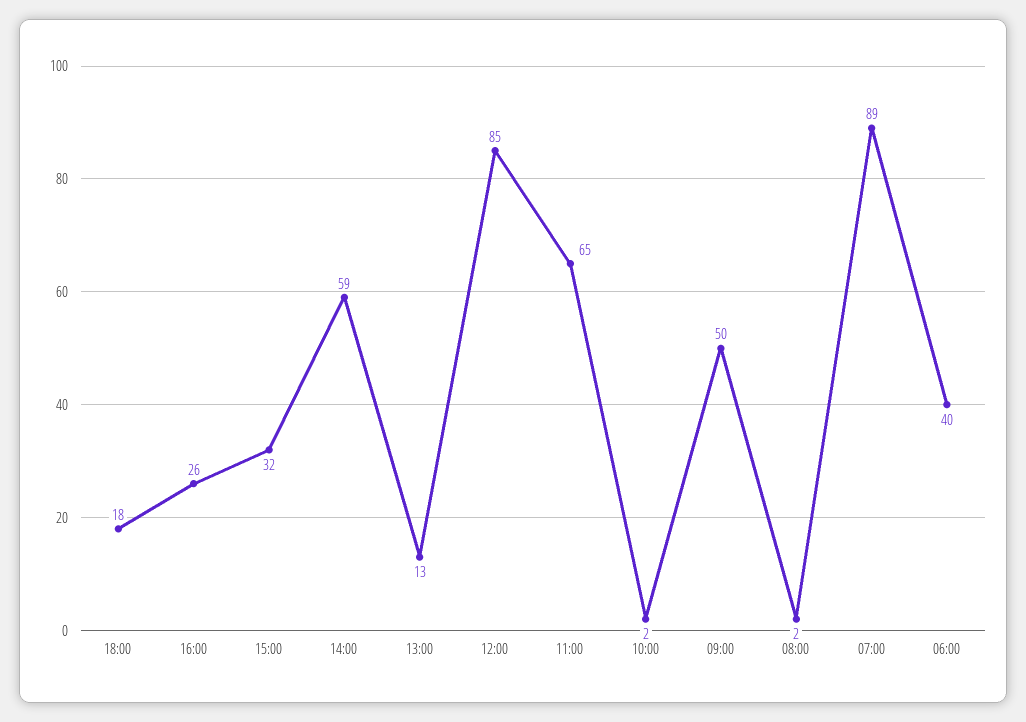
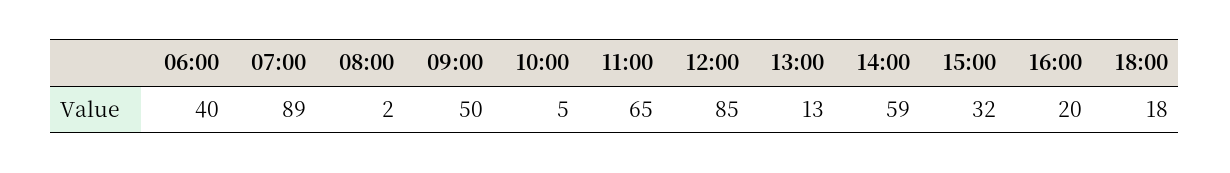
  {
    "18:00": 18,
-   "16:00": 26,
+   "16:00": 20,
    "15:00": 32,
    "14:00": 59,
    "13:00": 13,
    "12:00": 85,
    "11:00": 65,
-   "10:00": 2,
+   "10:00": 5,
    "09:00": 50,
    "08:00": 2,
    "07:00": 89,
    "06:00": 40
  }

